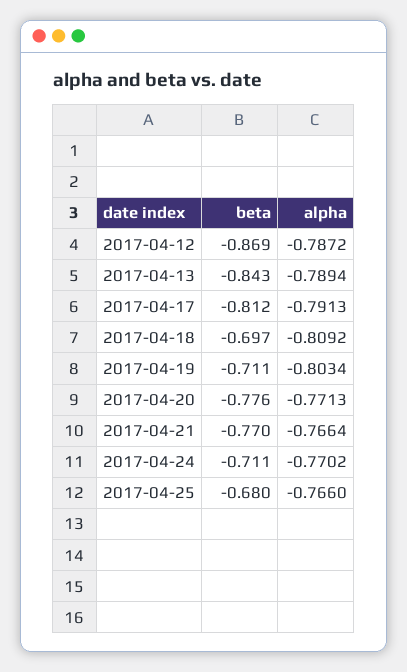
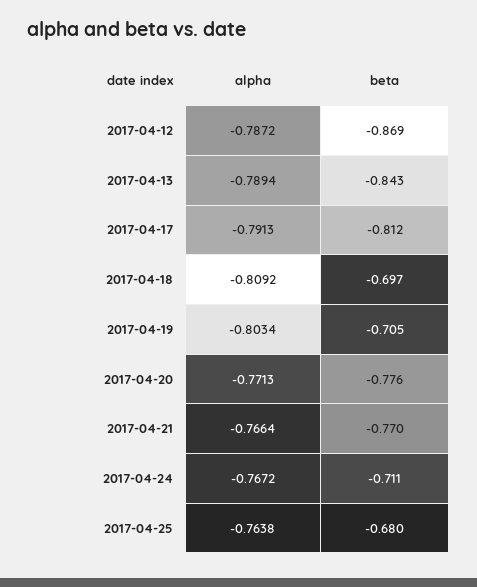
  {
    "beta": {
      "2017-04-12": -0.869,
      "2017-04-13": -0.843,
      "2017-04-17": -0.812,
      "2017-04-18": -0.697,
-     "2017-04-19": -0.711,
+     "2017-04-19": -0.705,
      "2017-04-20": -0.776,
      "2017-04-21": -0.77,
      "2017-04-24": -0.711,
      "2017-04-25": -0.68
    },
    "alpha": {
      "2017-04-12": -0.7872,
      "2017-04-13": -0.7894,
      "2017-04-17": -0.7913,
      "2017-04-18": -0.8092,
      "2017-04-19": -0.8034,
      "2017-04-20": -0.7713,
      "2017-04-21": -0.7664,
-     "2017-04-24": -0.7702,
+     "2017-04-24": -0.7672,
-     "2017-04-25": -0.766
+     "2017-04-25": -0.7638
    }
  }

